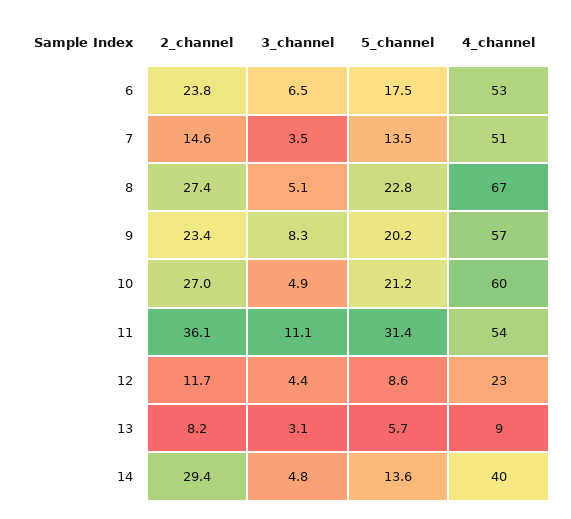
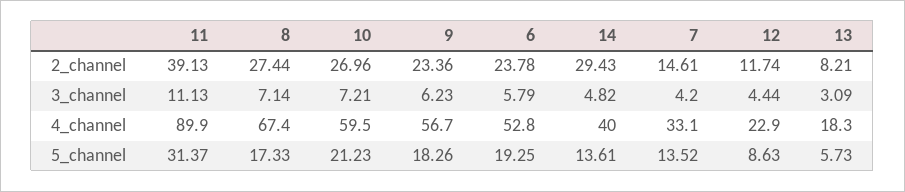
  {
    "2_channel": {
      "6": 23.78,
      "7": 14.61,
      "8": 27.44,
      "9": 23.36,
      "10": 26.96,
-     "11": 36.1,
+     "11": 39.13,
      "12": 11.74,
      "13": 8.21,
      "14": 29.43
    },
    "3_channel": {
-     "6": 6.5,
+     "6": 5.79,
-     "7": 3.5,
+     "7": 4.2,
-     "8": 5.1,
+     "8": 7.14,
-     "9": 8.3,
+     "9": 6.23,
-     "10": 4.9,
+     "10": 7.21,
      "11": 11.13,
      "12": 4.44,
      "13": 3.09,
      "14": 4.82
    },
    "5_channel": {
-     "6": 17.5,
+     "6": 19.25,
      "7": 13.52,
-     "8": 22.8,
+     "8": 17.33,
-     "9": 20.2,
+     "9": 18.26,
      "10": 21.23,
      "11": 31.37,
      "12": 8.63,
      "13": 5.73,
      "14": 13.61
    },
    "4_channel": {
      "6": 52.8,
-     "7": 51,
+     "7": 33.1,
      "8": 67.4,
      "9": 56.7,
      "10": 59.5,
-     "11": 54,
+     "11": 89.9,
      "12": 22.9,
-     "13": 9,
+     "13": 18.3,
      "14": 40
    }
  }

